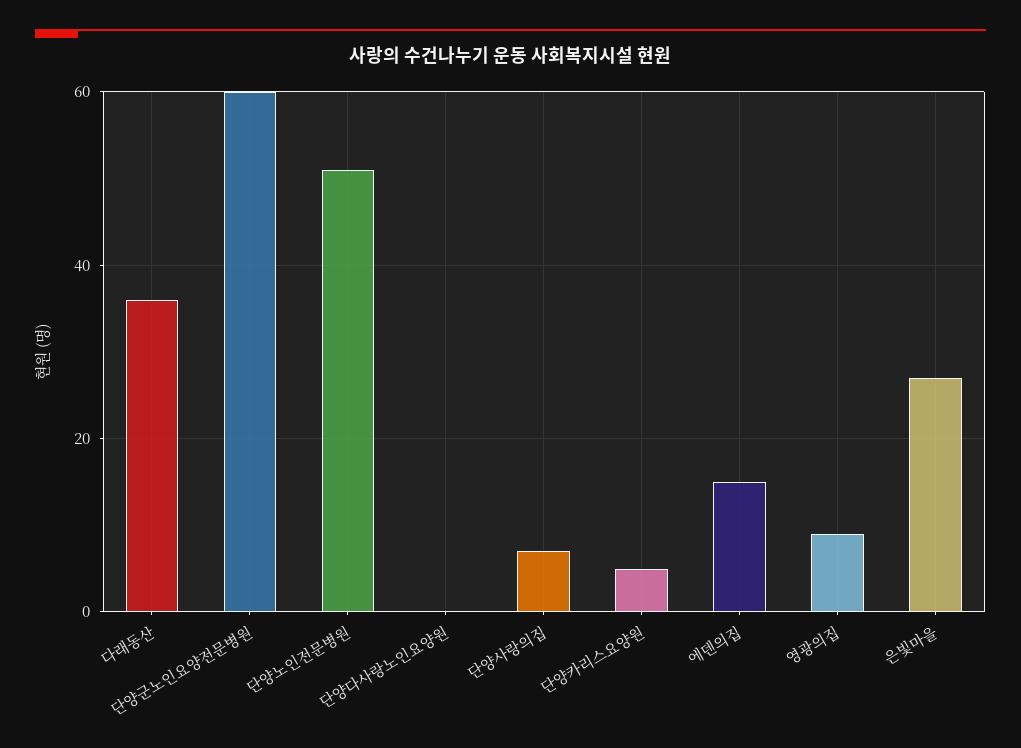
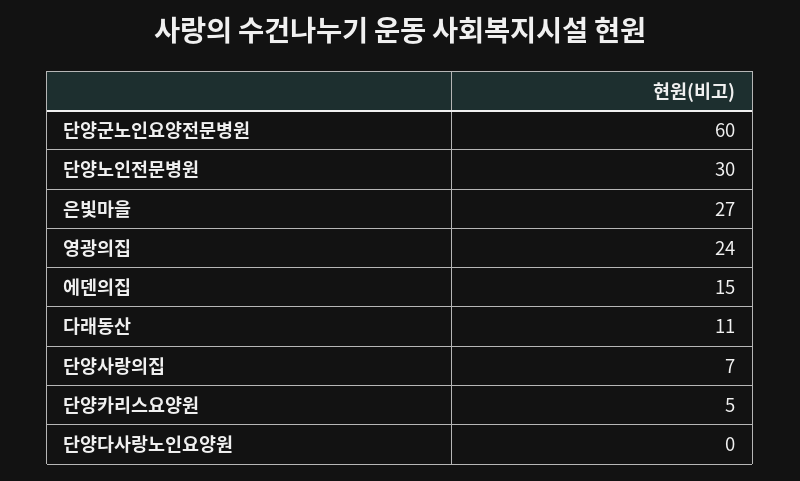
  {
-   "다래동산": 35,
+   "다래동산": 11,
    "단양군노인요양전문병원": 60,
-   "단양노인전문병원": 50,
+   "단양노인전문병원": 30,
    "단양다사랑노인요양원": 0,
    "단양사랑의집": 7,
    "단양카리스요양원": 5,
    "에덴의집": 15,
-   "영광의집": 10,
+   "영광의집": 24,
    "은빛마을": 27
  }

